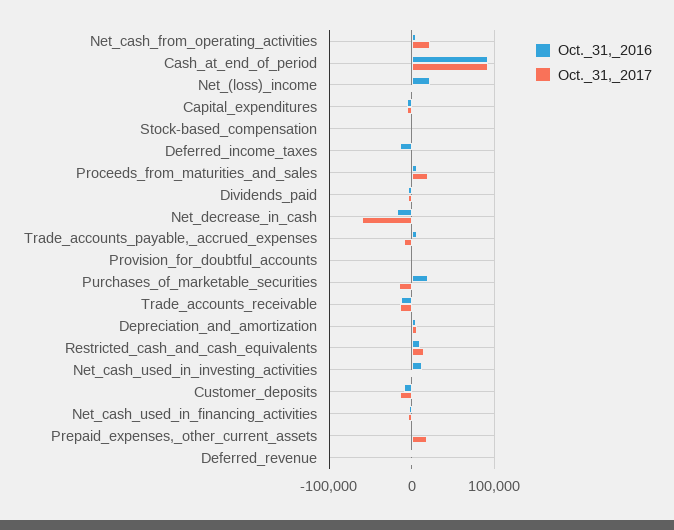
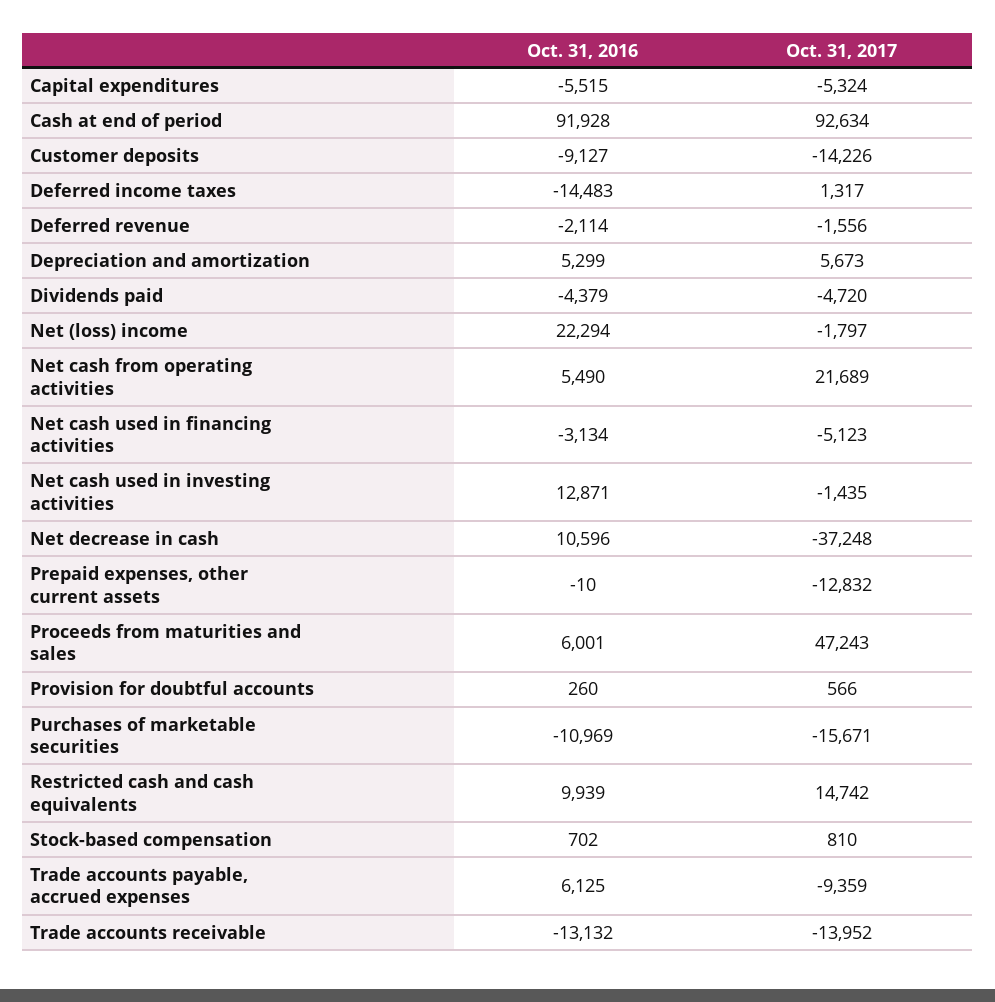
  {
    "Oct._31,_2016": {
      "Net_cash_from_operating_activities": 5490,
      "Cash_at_end_of_period": 91928,
      "Net_(loss)_income": 22294,
      "Capital_expenditures": -5515,
      "Stock-based_compensation": 702,
      "Deferred_income_taxes": -14483,
      "Proceeds_from_maturities_and_sales": 6001,
      "Dividends_paid": -4379,
-     "Net_decrease_in_cash": -20000,
+     "Net_decrease_in_cash": 10596,
      "Trade_accounts_payable,_accrued_expenses": 6125,
      "Provision_for_doubtful_accounts": 260,
-     "Purchases_of_marketable_securities": 20000,
+     "Purchases_of_marketable_securities": -10969,
      "Trade_accounts_receivable": -13132,
      "Depreciation_and_amortization": 5299,
      "Restricted_cash_and_cash_equivalents": 9939,
      "Net_cash_used_in_investing_activities": 12871,
      "Customer_deposits": -9127,
      "Net_cash_used_in_financing_activities": -3134,
      "Prepaid_expenses,_other_current_assets": -10,
      "Deferred_revenue": -2114
    },
    "Oct._31,_2017": {
      "Net_cash_from_operating_activities": 21689,
      "Cash_at_end_of_period": 92634,
      "Net_(loss)_income": -1797,
      "Capital_expenditures": -5324,
      "Stock-based_compensation": 810,
      "Deferred_income_taxes": 1317,
-     "Proceeds_from_maturities_and_sales": 20000,
+     "Proceeds_from_maturities_and_sales": 47243,
      "Dividends_paid": -4720,
-     "Net_decrease_in_cash": -60000,
+     "Net_decrease_in_cash": -37248,
      "Trade_accounts_payable,_accrued_expenses": -9359,
      "Provision_for_doubtful_accounts": 566,
      "Purchases_of_marketable_securities": -15671,
      "Trade_accounts_receivable": -13952,
      "Depreciation_and_amortization": 5673,
      "Restricted_cash_and_cash_equivalents": 14742,
      "Net_cash_used_in_investing_activities": -1435,
      "Customer_deposits": -14226,
      "Net_cash_used_in_financing_activities": -5123,
-     "Prepaid_expenses,_other_current_assets": 20000,
+     "Prepaid_expenses,_other_current_assets": -12832,
      "Deferred_revenue": -1556
    }
  }

